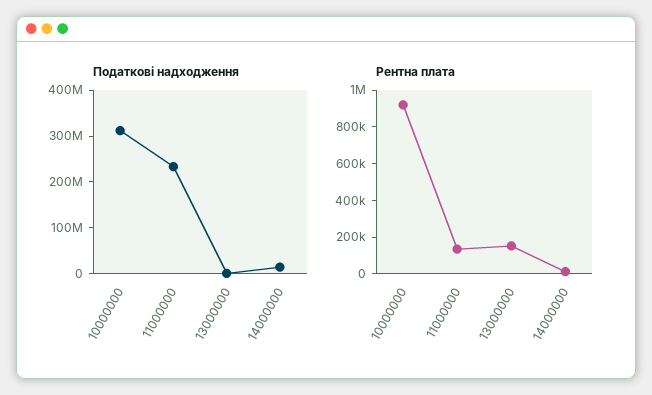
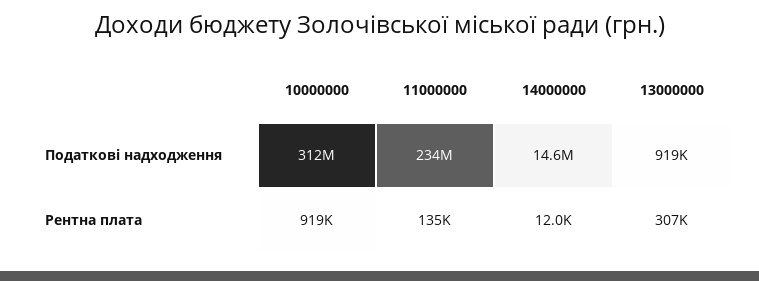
  {
    "Податкові надходження": {
      "10000000": 312000000,
      "11000000": 234000000,
      "13000000": 919000,
      "14000000": 14600000
    },
    "Рентна плата": {
      "10000000": 919000,
      "11000000": 135000,
-     "13000000": 150000,
+     "13000000": 307000,
      "14000000": 12000
    }
  }

